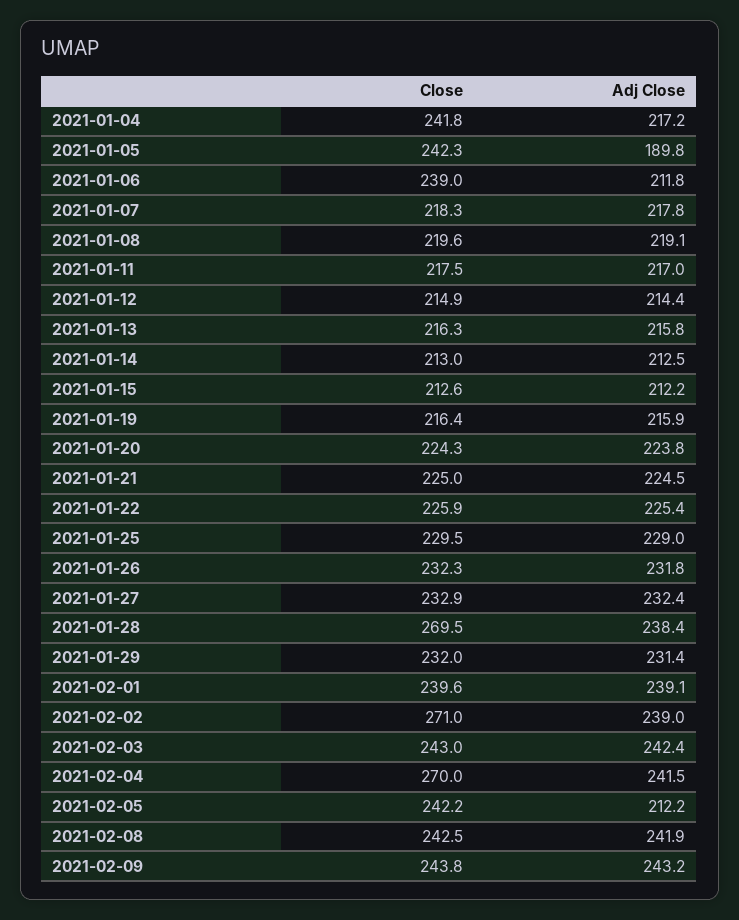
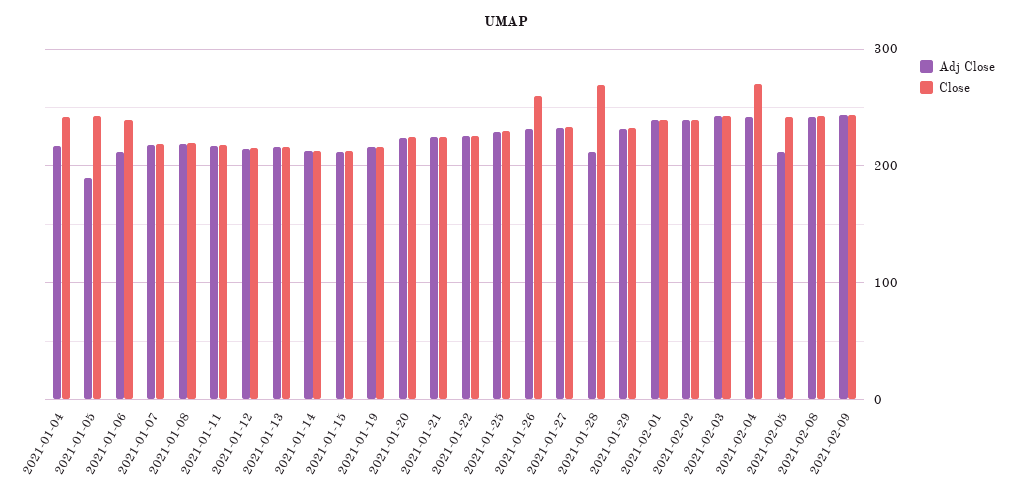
  {
    "Close": {
      "2021-01-04": 241.8,
      "2021-01-05": 242.3,
      "2021-01-06": 239,
      "2021-01-07": 218.3,
      "2021-01-08": 219.6,
      "2021-01-11": 217.5,
      "2021-01-12": 214.9,
      "2021-01-13": 216.3,
      "2021-01-14": 213,
      "2021-01-15": 212.6,
      "2021-01-19": 216.4,
      "2021-01-20": 224.3,
      "2021-01-21": 225,
      "2021-01-22": 225.9,
      "2021-01-25": 229.5,
-     "2021-01-26": 232.3,
+     "2021-01-26": 260,
      "2021-01-27": 232.9,
      "2021-01-28": 269.5,
      "2021-01-29": 232,
      "2021-02-01": 239.6,
-     "2021-02-02": 271,
+     "2021-02-02": 240,
      "2021-02-03": 243,
      "2021-02-04": 270,
      "2021-02-05": 242.2,
      "2021-02-08": 242.5,
      "2021-02-09": 243.8
    },
    "Adj Close": {
      "2021-01-04": 217.2,
      "2021-01-05": 189.8,
      "2021-01-06": 211.8,
      "2021-01-07": 217.8,
      "2021-01-08": 219.1,
      "2021-01-11": 217,
      "2021-01-12": 214.4,
      "2021-01-13": 215.8,
      "2021-01-14": 212.5,
      "2021-01-15": 212.2,
      "2021-01-19": 215.9,
      "2021-01-20": 223.8,
      "2021-01-21": 224.5,
      "2021-01-22": 225.4,
      "2021-01-25": 229,
      "2021-01-26": 231.8,
      "2021-01-27": 232.4,
-     "2021-01-28": 238.4,
+     "2021-01-28": 210,
      "2021-01-29": 231.4,
      "2021-02-01": 239.1,
      "2021-02-02": 239,
      "2021-02-03": 242.4,
      "2021-02-04": 241.5,
      "2021-02-05": 212.2,
      "2021-02-08": 241.9,
      "2021-02-09": 243.2
    }
  }

